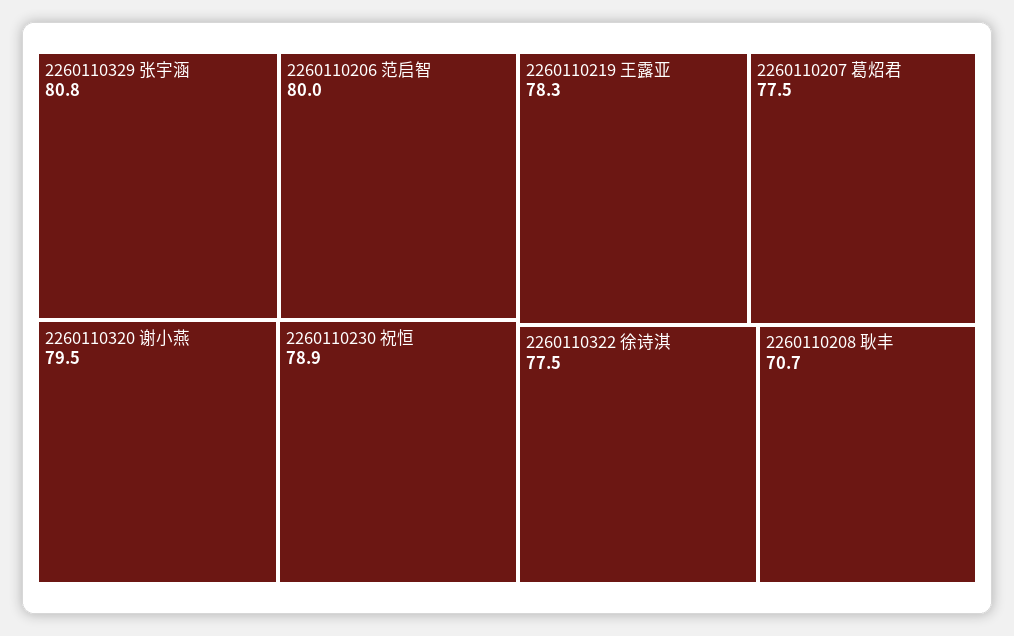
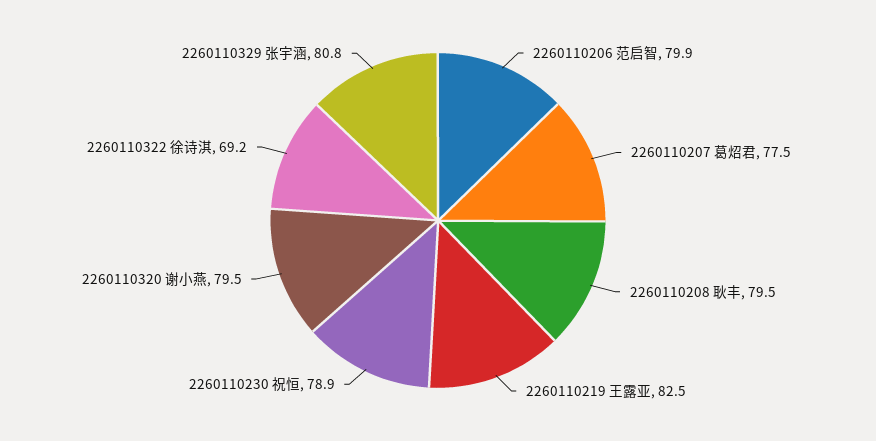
  {
    "2260110329 张宇涵": 80.8,
-   "2260110206 范启智": 80,
+   "2260110206 范启智": 79.9,
    "2260110320 谢小燕": 79.5,
    "2260110230 祝恒": 78.9,
-   "2260110219 王露亚": 78.3,
+   "2260110219 王露亚": 82.5,
    "2260110207 葛炤君": 77.5,
-   "2260110322 徐诗淇": 77.5,
+   "2260110322 徐诗淇": 69.2,
-   "2260110208 耿丰": 70.7
+   "2260110208 耿丰": 79.5
  }

